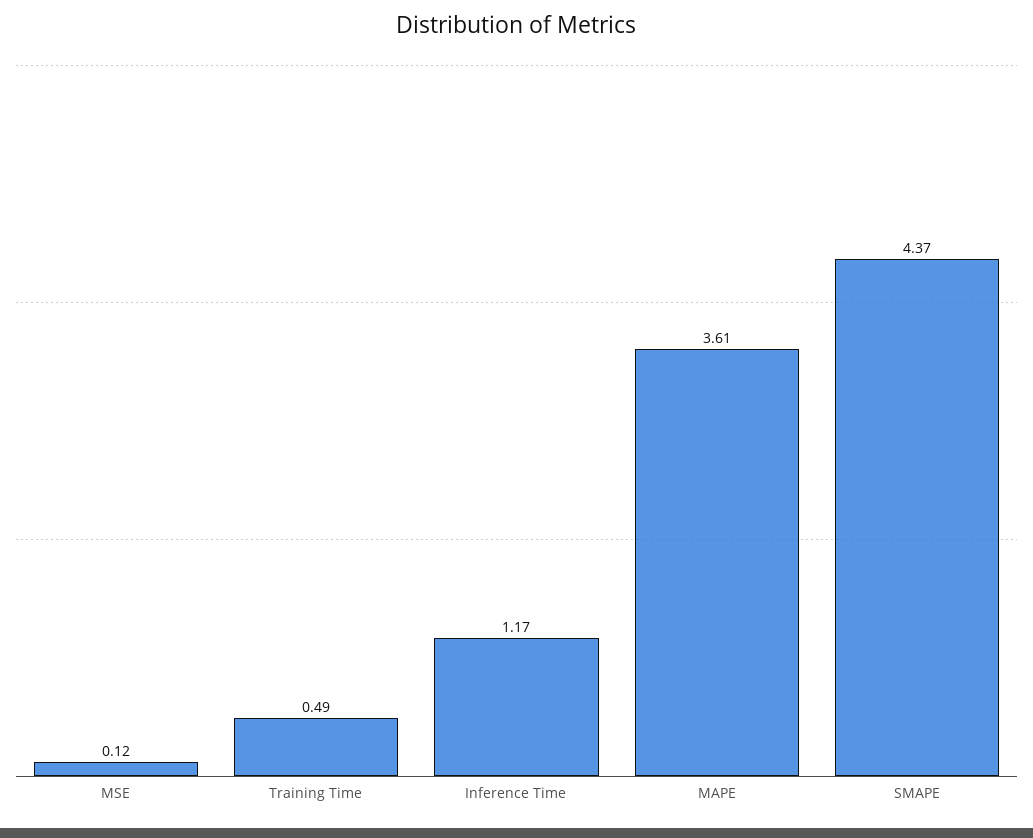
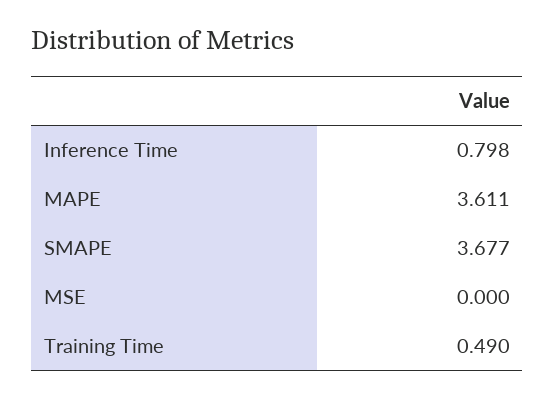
  {
-   "MSE": 0.12,
+   "MSE": 0,
    "Training Time": 0.49,
-   "Inference Time": 1.17,
+   "Inference Time": 0.798,
    "MAPE": 3.611,
-   "SMAPE": 4.37
+   "SMAPE": 3.677
  }

